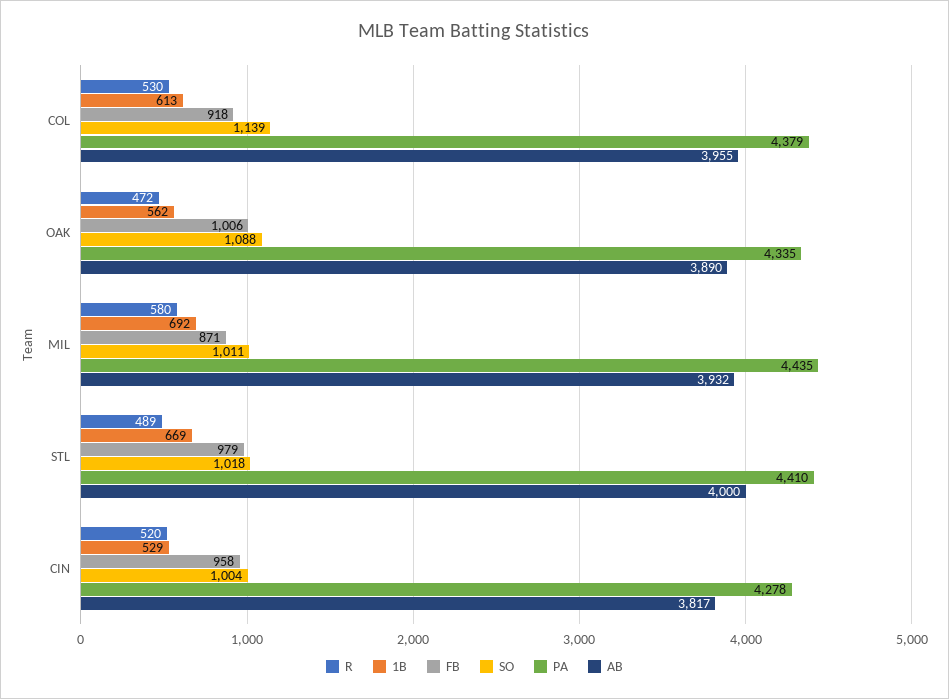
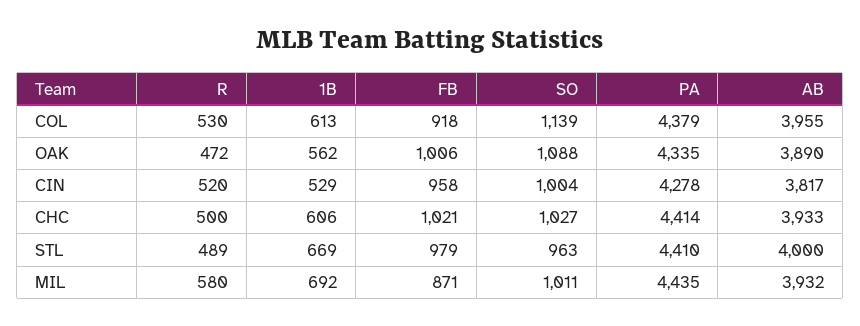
  {
    "R": {
      "COL": 530,
      "OAK": 472,
      "MIL": 580,
      "STL": 489,
-     "CIN": 520
+     "CIN": 520,
+     "CHC": 500
    },
    "1B": {
      "COL": 613,
      "OAK": 562,
      "MIL": 692,
      "STL": 669,
-     "CIN": 529
+     "CIN": 529,
+     "CHC": 606
    },
    "FB": {
      "COL": 918,
      "OAK": 1006,
      "MIL": 871,
      "STL": 979,
-     "CIN": 958
+     "CIN": 958,
+     "CHC": 1021
    },
    "SO": {
      "COL": 1139,
      "OAK": 1088,
      "MIL": 1011,
-     "STL": 1018,
+     "STL": 963,
-     "CIN": 1004
+     "CIN": 1004,
+     "CHC": 1027
    },
    "PA": {
      "COL": 4379,
      "OAK": 4335,
      "MIL": 4435,
      "STL": 4410,
-     "CIN": 4278
+     "CIN": 4278,
+     "CHC": 4414
    },
    "AB": {
      "COL": 3955,
      "OAK": 3890,
      "MIL": 3932,
      "STL": 4000,
-     "CIN": 3817
+     "CIN": 3817,
+     "CHC": 3933
    }
  }

